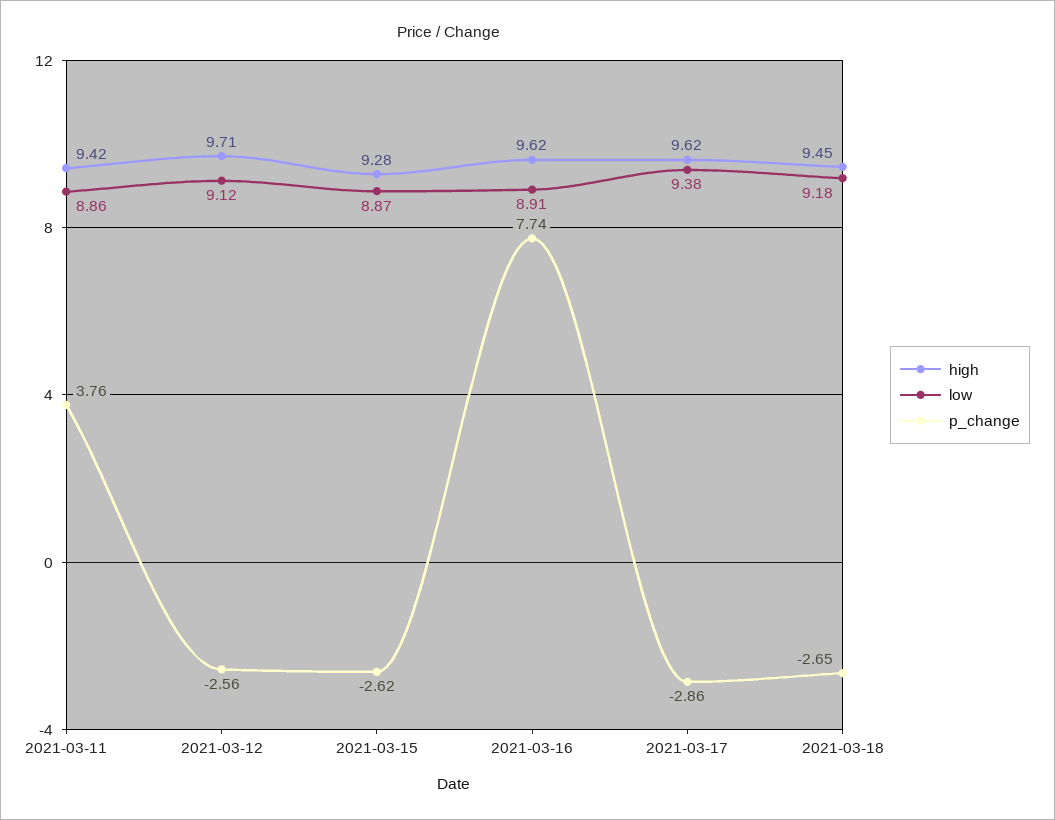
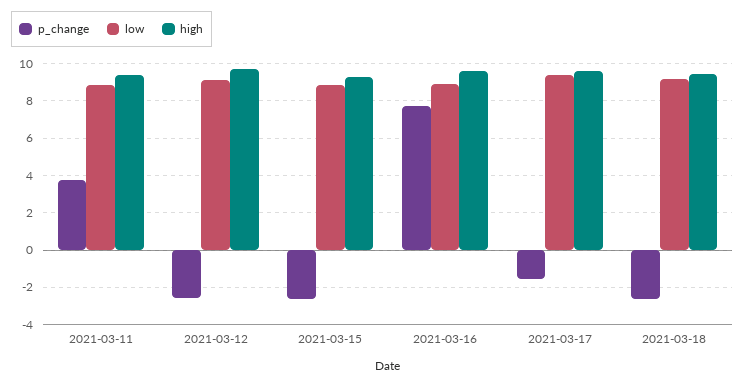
  {
    "high": {
      "2021-03-11": 9.42,
      "2021-03-12": 9.71,
      "2021-03-15": 9.28,
      "2021-03-16": 9.62,
      "2021-03-17": 9.62,
      "2021-03-18": 9.45
    },
    "low": {
      "2021-03-11": 8.86,
      "2021-03-12": 9.12,
      "2021-03-15": 8.87,
      "2021-03-16": 8.91,
      "2021-03-17": 9.38,
      "2021-03-18": 9.18
    },
    "p_change": {
      "2021-03-11": 3.76,
      "2021-03-12": -2.56,
      "2021-03-15": -2.62,
      "2021-03-16": 7.74,
-     "2021-03-17": -2.86,
+     "2021-03-17": -1.5,
      "2021-03-18": -2.65
    }
  }

